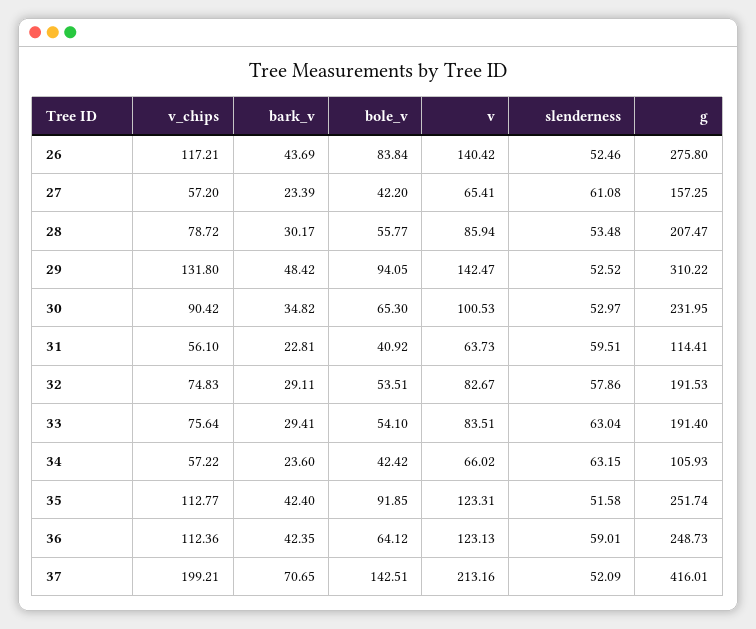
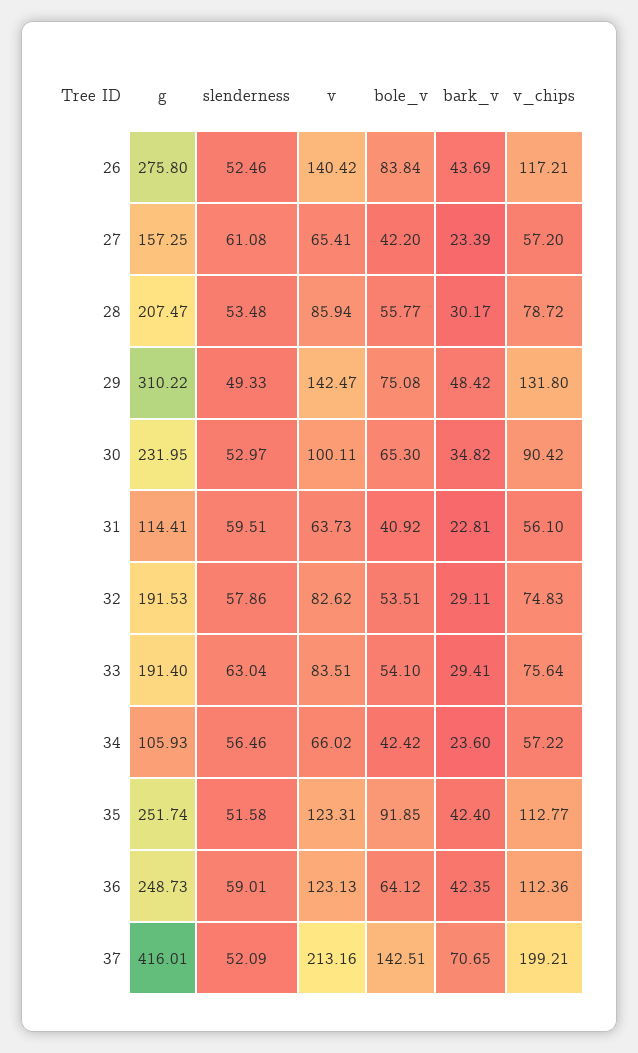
  {
    "v_chips": {
      "26": 117.21,
      "27": 57.2,
      "28": 78.72,
      "29": 131.8,
      "30": 90.42,
      "31": 56.1,
      "32": 74.83,
      "33": 75.64,
      "34": 57.22,
      "35": 112.77,
      "36": 112.36,
      "37": 199.21
    },
    "bark_v": {
      "26": 43.69,
      "27": 23.39,
      "28": 30.17,
      "29": 48.42,
      "30": 34.82,
      "31": 22.81,
      "32": 29.11,
      "33": 29.41,
      "34": 23.6,
      "35": 42.4,
      "36": 42.35,
      "37": 70.65
    },
    "bole_v": {
      "26": 83.84,
      "27": 42.2,
      "28": 55.77,
-     "29": 94.05,
+     "29": 75.08,
      "30": 65.3,
      "31": 40.92,
      "32": 53.51,
      "33": 54.1,
      "34": 42.42,
      "35": 91.85,
      "36": 64.12,
      "37": 142.51
    },
    "v": {
      "26": 140.42,
      "27": 65.41,
      "28": 85.94,
      "29": 142.47,
-     "30": 100.53,
+     "30": 100.11,
      "31": 63.73,
-     "32": 82.67,
+     "32": 82.62,
      "33": 83.51,
      "34": 66.02,
      "35": 123.31,
      "36": 123.13,
      "37": 213.16
    },
    "slenderness": {
      "26": 52.46,
      "27": 61.08,
      "28": 53.48,
-     "29": 52.52,
+     "29": 49.33,
      "30": 52.97,
      "31": 59.51,
      "32": 57.86,
      "33": 63.04,
-     "34": 63.15,
+     "34": 56.46,
      "35": 51.58,
      "36": 59.01,
      "37": 52.09
    },
    "g": {
      "26": 275.8,
      "27": 157.25,
      "28": 207.47,
      "29": 310.22,
      "30": 231.95,
      "31": 114.41,
      "32": 191.53,
      "33": 191.4,
      "34": 105.93,
      "35": 251.74,
      "36": 248.73,
      "37": 416.01
    }
  }

